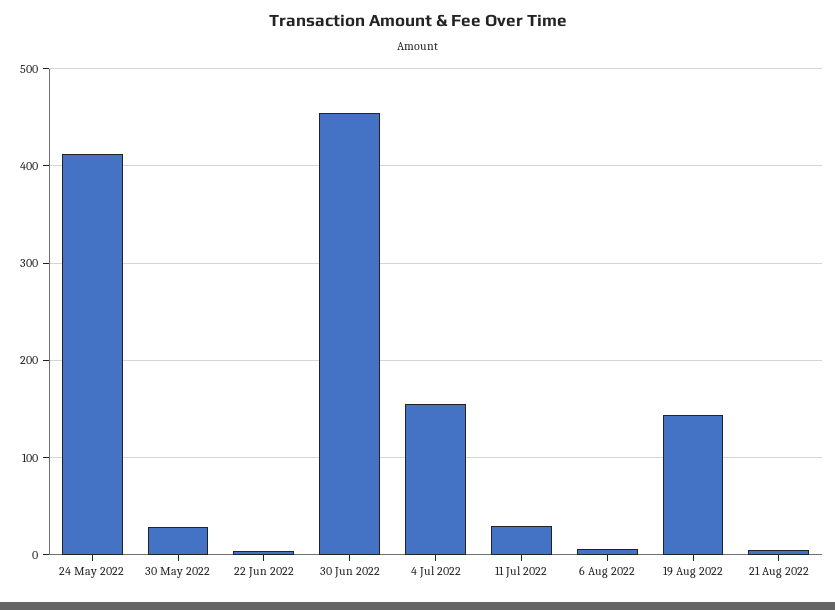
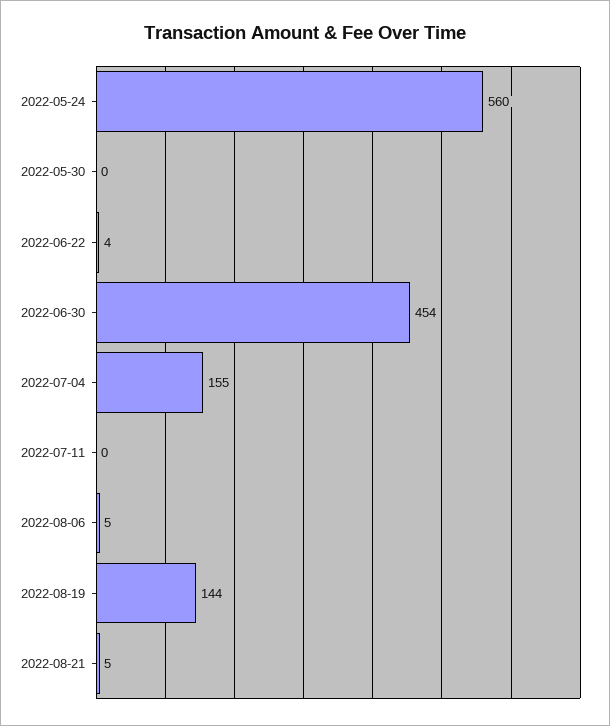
  {
-   "24 May 2022": 410,
+   "24 May 2022": 560,
-   "30 May 2022": 30,
+   "30 May 2022": 0,
    "22 Jun 2022": 4,
    "30 Jun 2022": 454,
    "4 Jul 2022": 155,
-   "11 Jul 2022": 30,
+   "11 Jul 2022": 0,
    "6 Aug 2022": 5,
    "19 Aug 2022": 144,
    "21 Aug 2022": 5
  }

